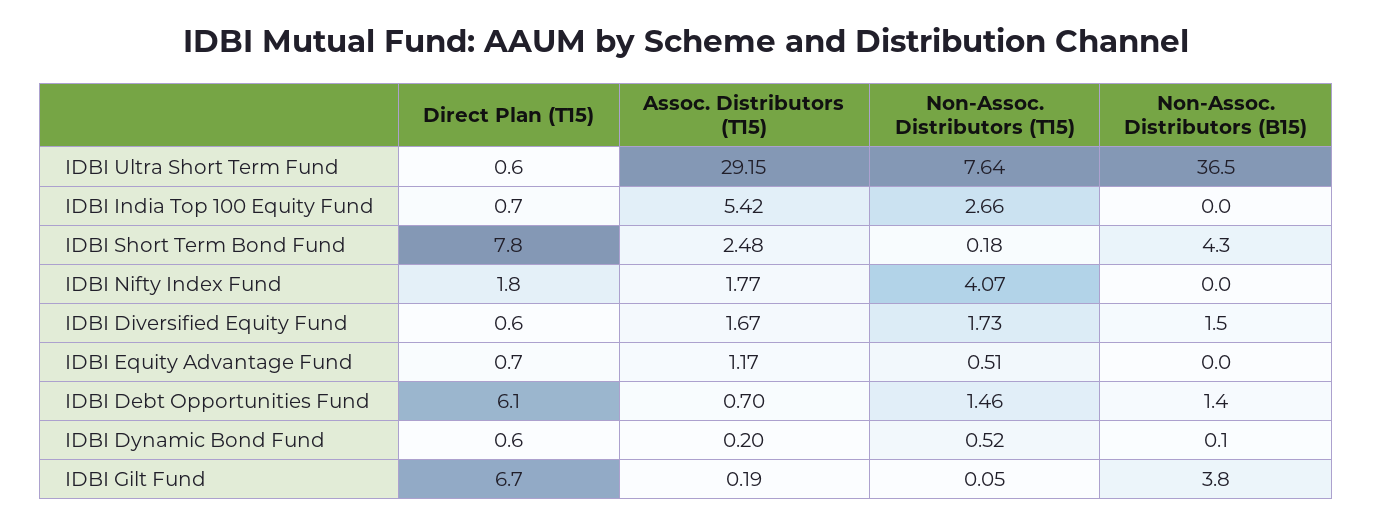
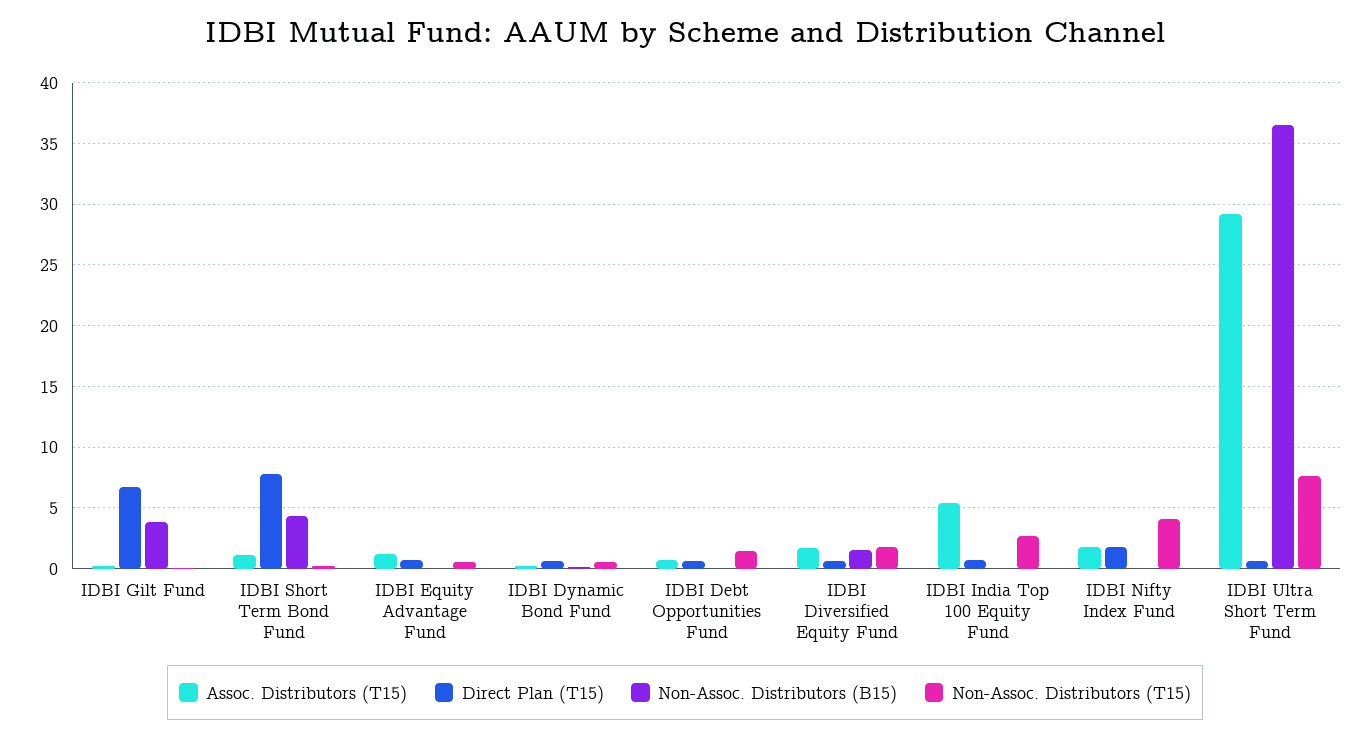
  {
    "Direct Plan (T15)": {
      "IDBI Ultra Short Term Fund": 0.6,
      "IDBI India Top 100 Equity Fund": 0.7,
      "IDBI Short Term Bond Fund": 7.8,
      "IDBI Nifty Index Fund": 1.8,
      "IDBI Diversified Equity Fund": 0.6,
      "IDBI Equity Advantage Fund": 0.7,
-     "IDBI Debt Opportunities Fund": 6.1,
+     "IDBI Debt Opportunities Fund": 0.5,
      "IDBI Dynamic Bond Fund": 0.6,
      "IDBI Gilt Fund": 6.7
    },
    "Assoc. Distributors (T15)": {
      "IDBI Ultra Short Term Fund": 29.15,
      "IDBI India Top 100 Equity Fund": 5.42,
-     "IDBI Short Term Bond Fund": 2.48,
+     "IDBI Short Term Bond Fund": 1,
      "IDBI Nifty Index Fund": 1.77,
      "IDBI Diversified Equity Fund": 1.67,
      "IDBI Equity Advantage Fund": 1.17,
      "IDBI Debt Opportunities Fund": 0.7,
      "IDBI Dynamic Bond Fund": 0.2,
      "IDBI Gilt Fund": 0.19
    },
    "Non-Assoc. Distributors (T15)": {
      "IDBI Ultra Short Term Fund": 7.64,
      "IDBI India Top 100 Equity Fund": 2.66,
      "IDBI Short Term Bond Fund": 0.18,
      "IDBI Nifty Index Fund": 4.07,
      "IDBI Diversified Equity Fund": 1.73,
      "IDBI Equity Advantage Fund": 0.51,
      "IDBI Debt Opportunities Fund": 1.46,
      "IDBI Dynamic Bond Fund": 0.52,
      "IDBI Gilt Fund": 0.05
    },
    "Non-Assoc. Distributors (B15)": {
      "IDBI Ultra Short Term Fund": 36.5,
      "IDBI India Top 100 Equity Fund": 0,
      "IDBI Short Term Bond Fund": 4.3,
      "IDBI Nifty Index Fund": 0,
      "IDBI Diversified Equity Fund": 1.5,
      "IDBI Equity Advantage Fund": 0,
-     "IDBI Debt Opportunities Fund": 1.4,
+     "IDBI Debt Opportunities Fund": 0,
      "IDBI Dynamic Bond Fund": 0.1,
      "IDBI Gilt Fund": 3.8
    }
  }

